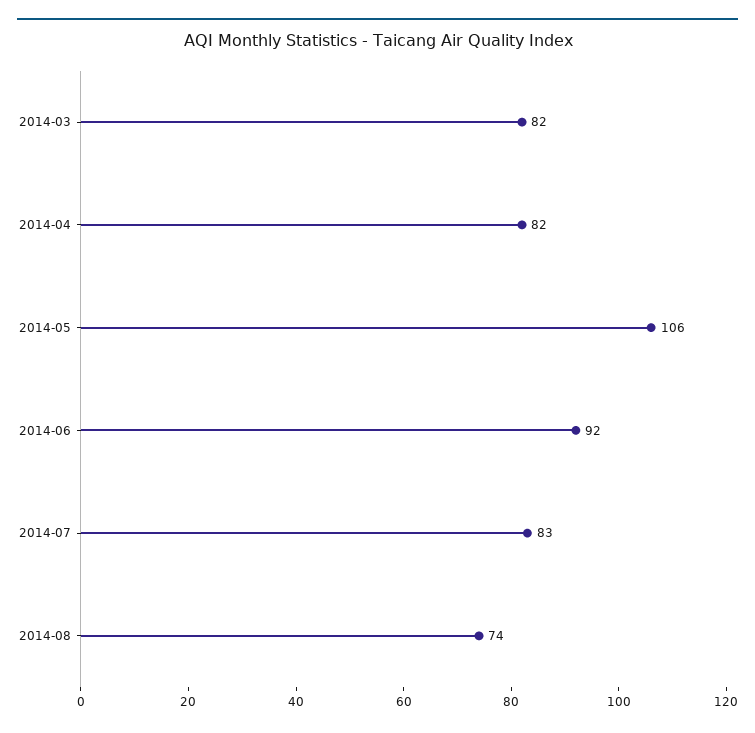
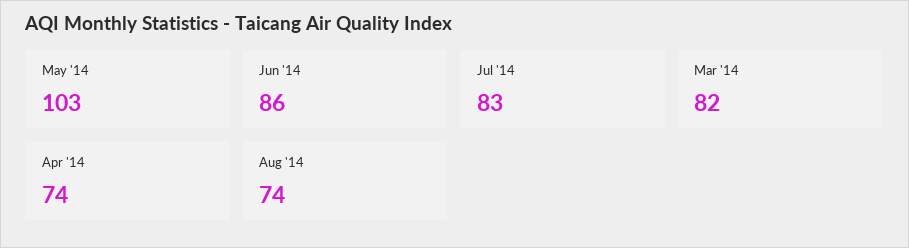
  {
    "2014-03": 82,
-   "2014-04": 82,
+   "2014-04": 74,
-   "2014-05": 106,
+   "2014-05": 103,
-   "2014-06": 92,
+   "2014-06": 86,
    "2014-07": 83,
    "2014-08": 74
  }

